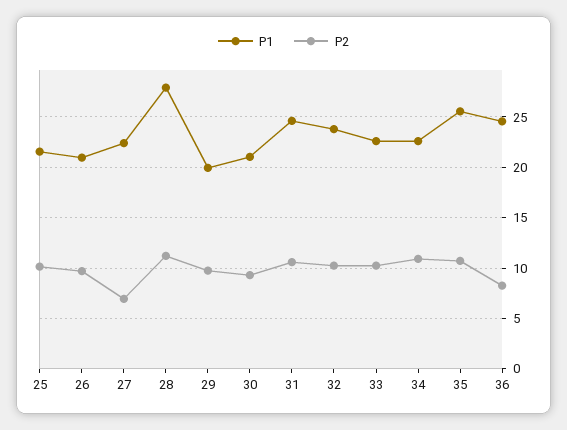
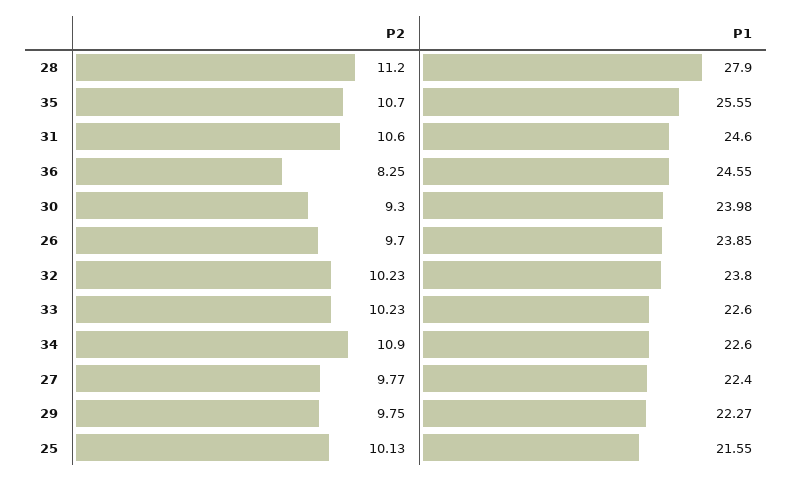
  {
    "P1": {
      "25": 21.55,
-     "26": 21,
+     "26": 23.85,
      "27": 22.4,
      "28": 27.9,
-     "29": 20,
+     "29": 22.27,
-     "30": 21,
+     "30": 23.98,
      "31": 24.6,
      "32": 23.8,
      "33": 22.6,
      "34": 22.6,
      "35": 25.55,
      "36": 24.55
    },
    "P2": {
      "25": 10.13,
      "26": 9.7,
-     "27": 7,
+     "27": 9.77,
      "28": 11.2,
      "29": 9.75,
      "30": 9.3,
      "31": 10.6,
      "32": 10.23,
      "33": 10.23,
      "34": 10.9,
      "35": 10.7,
      "36": 8.25
    }
  }

